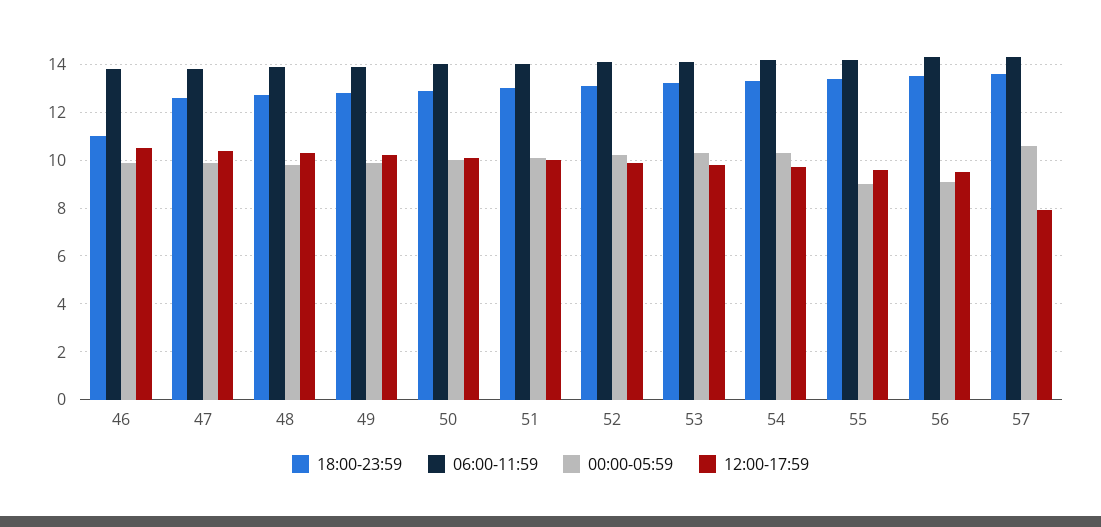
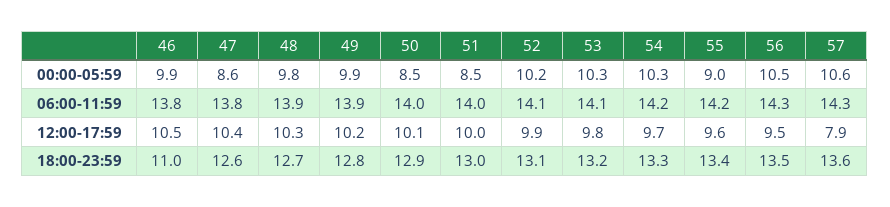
  {
    "18:00-23:59": {
      "46": 11,
      "47": 12.6,
      "48": 12.7,
      "49": 12.8,
      "50": 12.9,
      "51": 13,
      "52": 13.1,
      "53": 13.2,
      "54": 13.3,
      "55": 13.4,
      "56": 13.5,
      "57": 13.6
    },
    "06:00-11:59": {
      "46": 13.8,
      "47": 13.8,
      "48": 13.9,
      "49": 13.9,
      "50": 14,
      "51": 14,
      "52": 14.1,
      "53": 14.1,
      "54": 14.2,
      "55": 14.2,
      "56": 14.3,
      "57": 14.3
    },
    "00:00-05:59": {
      "46": 9.9,
-     "47": 10,
+     "47": 8.6,
      "48": 9.8,
      "49": 9.9,
-     "50": 10,
+     "50": 8.5,
-     "51": 10,
+     "51": 8.5,
      "52": 10.2,
      "53": 10.3,
      "54": 10.3,
      "55": 9,
-     "56": 9,
+     "56": 10.5,
      "57": 10.6
    },
    "12:00-17:59": {
      "46": 10.5,
      "47": 10.4,
      "48": 10.3,
      "49": 10.2,
      "50": 10.1,
      "51": 10,
      "52": 9.9,
      "53": 9.8,
      "54": 9.7,
      "55": 9.6,
      "56": 9.5,
      "57": 7.9
    }
  }

